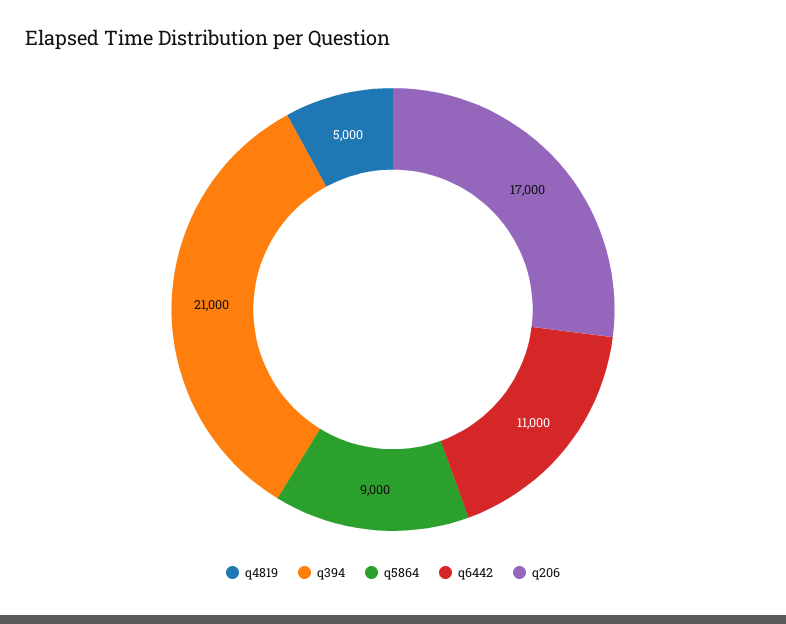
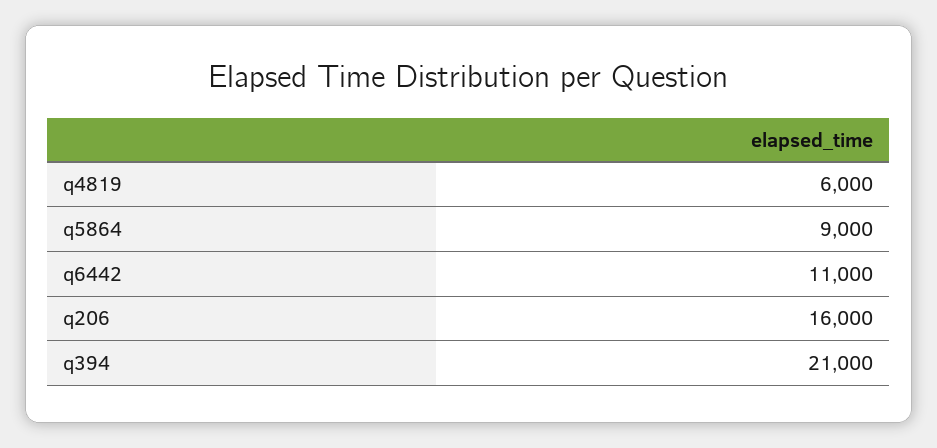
  {
-   "q4819": 5000,
+   "q4819": 6000,
    "q394": 21000,
    "q5864": 9000,
    "q6442": 11000,
-   "q206": 17000
+   "q206": 16000
  }

